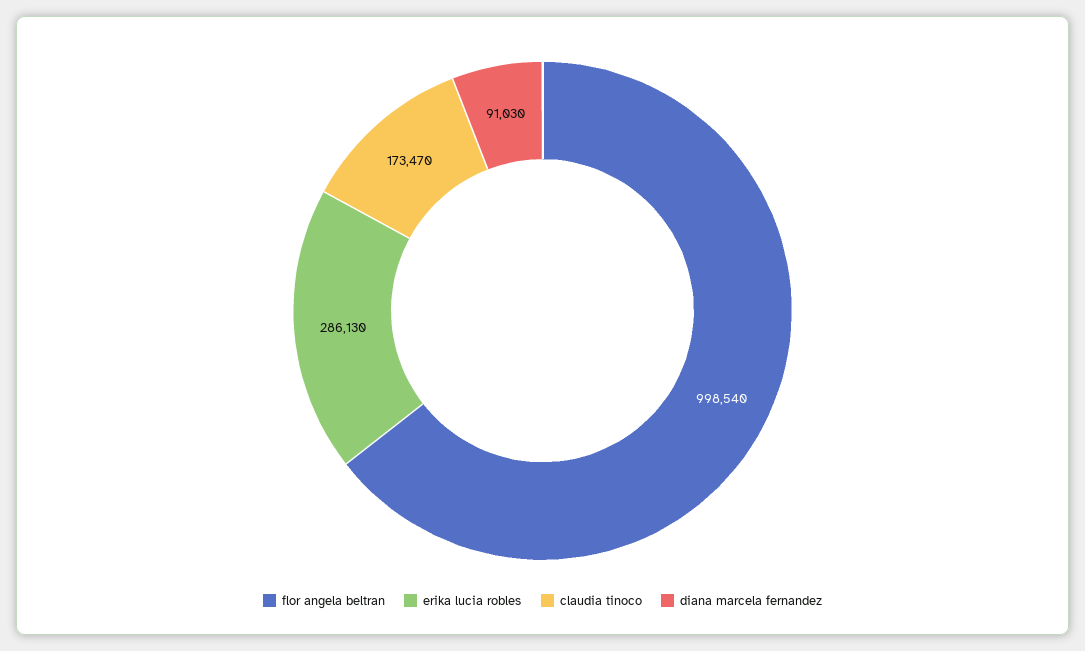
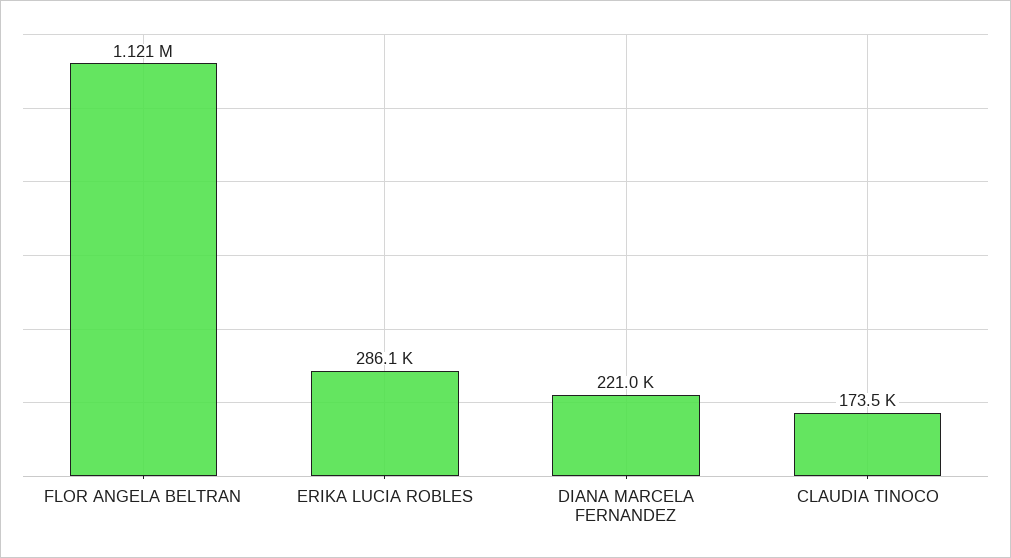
  {
-   "flor angela beltran": 998540,
+   "flor angela beltran": 1121000,
    "erika lucia robles": 286130,
    "claudia tinoco": 173470,
-   "diana marcela fernandez": 91030
+   "diana marcela fernandez": 221000
  }

